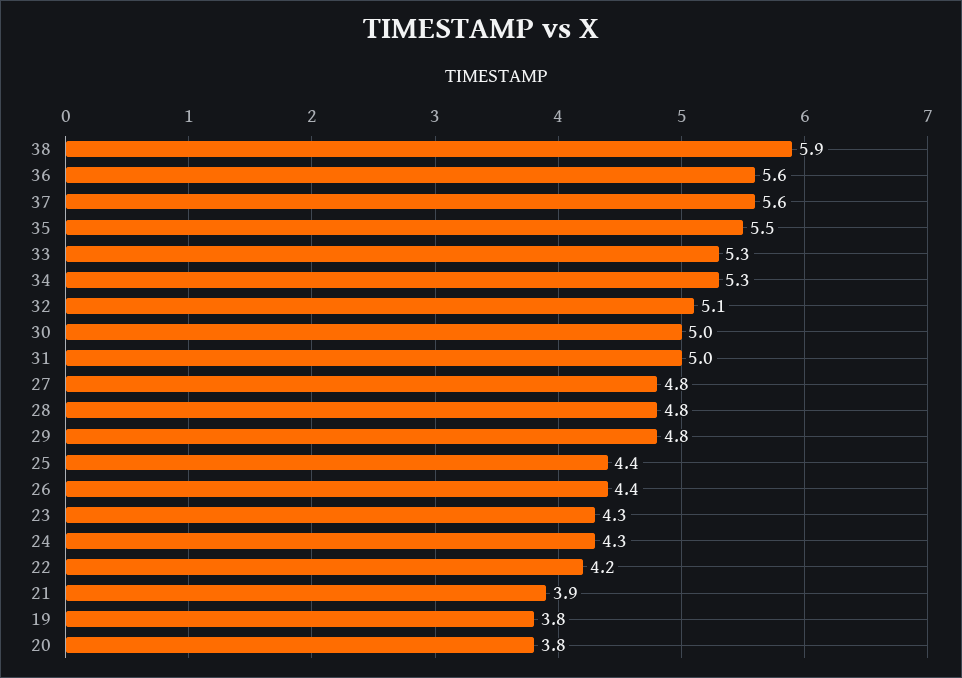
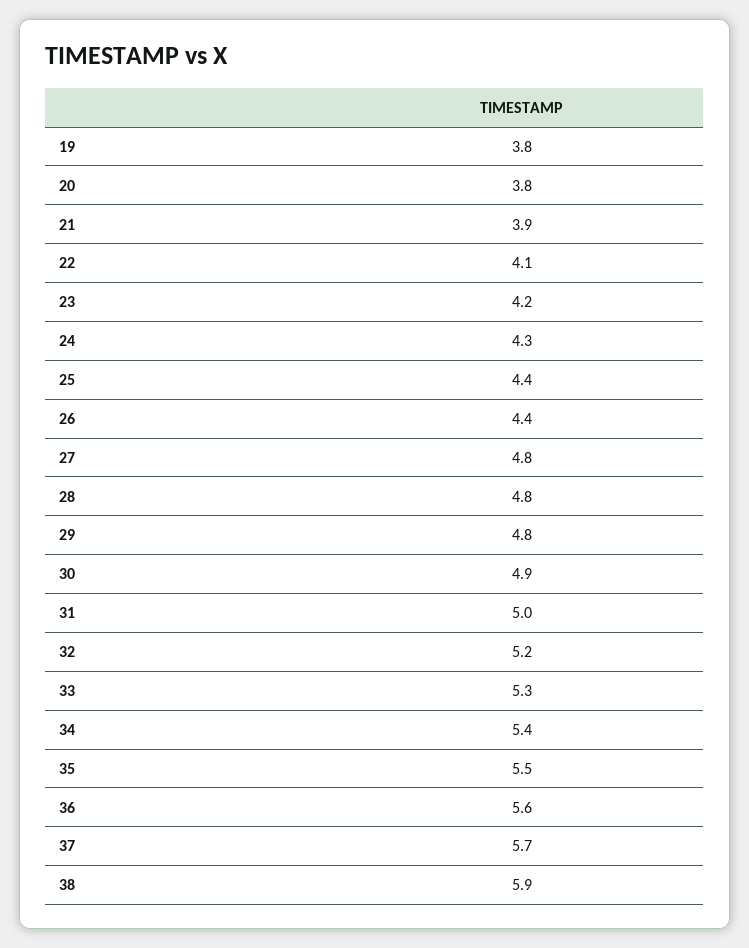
  {
    "38": 5.9,
    "36": 5.6,
-   "37": 5.6,
+   "37": 5.7,
    "35": 5.5,
    "33": 5.3,
-   "34": 5.3,
+   "34": 5.4,
-   "32": 5.1,
+   "32": 5.2,
-   "30": 5,
+   "30": 4.9,
    "31": 5,
    "27": 4.8,
    "28": 4.8,
    "29": 4.8,
    "25": 4.4,
    "26": 4.4,
-   "23": 4.3,
+   "23": 4.2,
    "24": 4.3,
-   "22": 4.2,
+   "22": 4.1,
    "21": 3.9,
    "19": 3.8,
    "20": 3.8
  }

